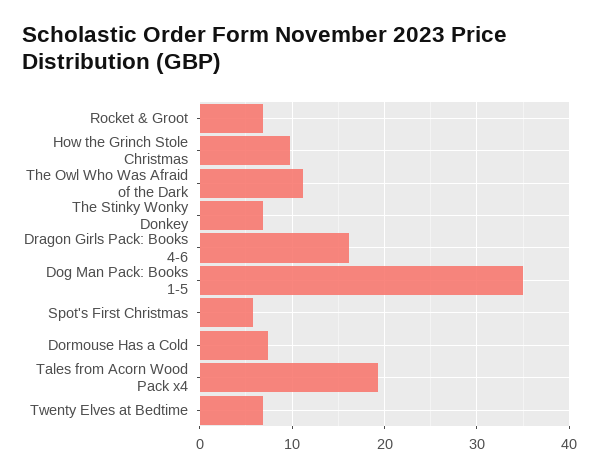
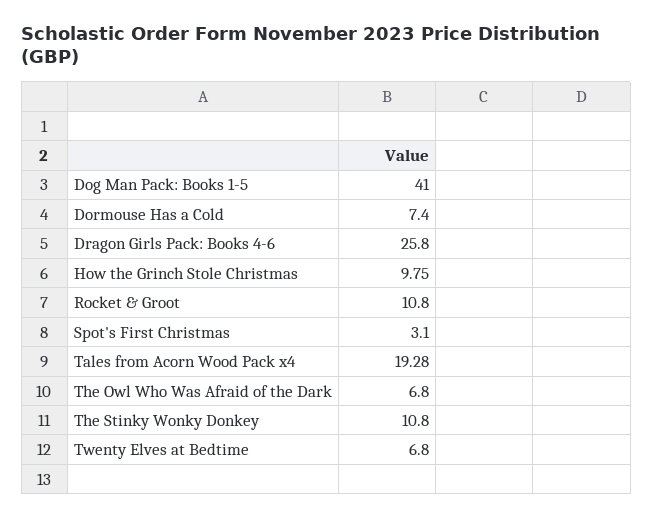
  {
-   "Rocket & Groot": 7,
+   "Rocket & Groot": 10.8,
    "How the Grinch Stole Christmas": 9.75,
-   "The Owl Who Was Afraid of the Dark": 11,
+   "The Owl Who Was Afraid of the Dark": 6.8,
-   "The Stinky Wonky Donkey": 7,
+   "The Stinky Wonky Donkey": 10.8,
-   "Dragon Girls Pack: Books 4-6": 16,
+   "Dragon Girls Pack: Books 4-6": 25.8,
-   "Dog Man Pack: Books 1-5": 35,
+   "Dog Man Pack: Books 1-5": 41,
-   "Spot's First Christmas": 6,
+   "Spot's First Christmas": 3.1,
    "Dormouse Has a Cold": 7.4,
    "Tales from Acorn Wood Pack x4": 19.28,
    "Twenty Elves at Bedtime": 6.8
  }

